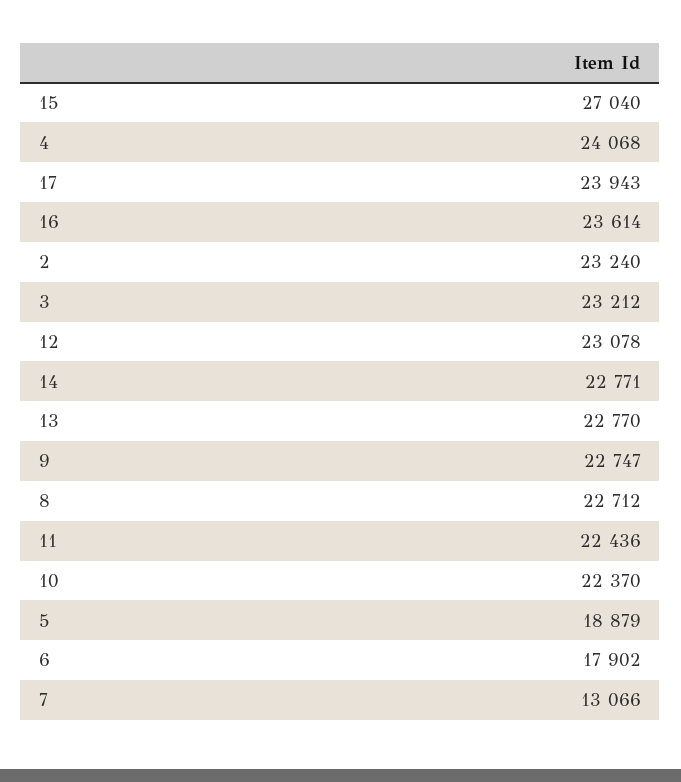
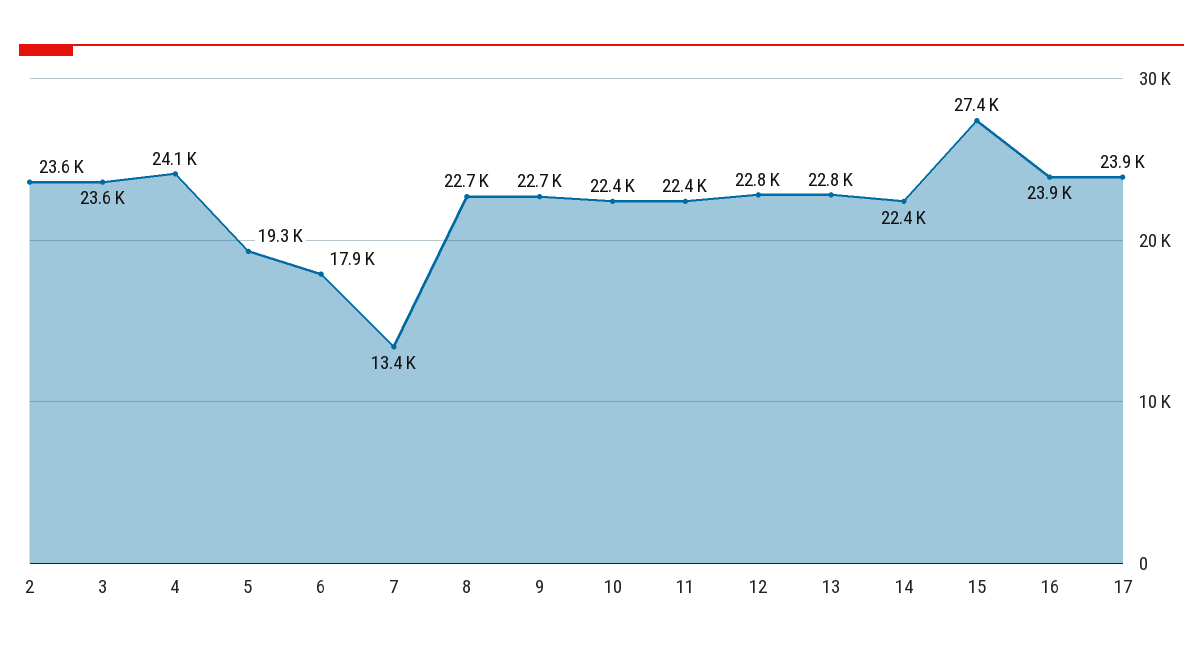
  {
-   "15": 27040,
+   "15": 27400,
    "4": 24068,
    "17": 23943,
-   "16": 23614,
+   "16": 23900,
-   "2": 23240,
+   "2": 23600,
-   "3": 23212,
+   "3": 23600,
-   "12": 23078,
+   "12": 22800,
-   "14": 22771,
+   "14": 22400,
    "13": 22770,
    "9": 22747,
    "8": 22712,
    "11": 22436,
    "10": 22370,
-   "5": 18879,
+   "5": 19300,
    "6": 17902,
-   "7": 13066
+   "7": 13400
  }

